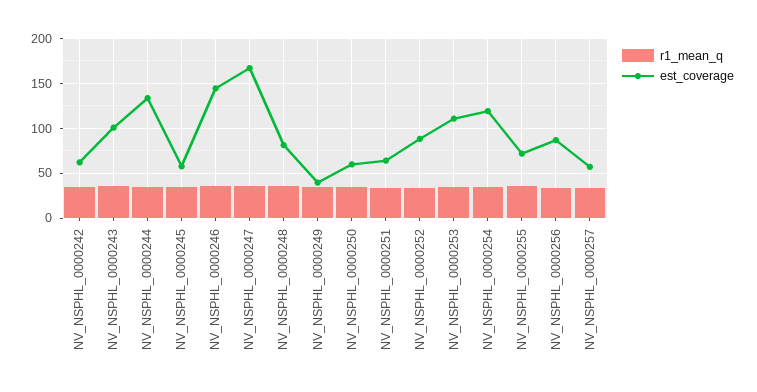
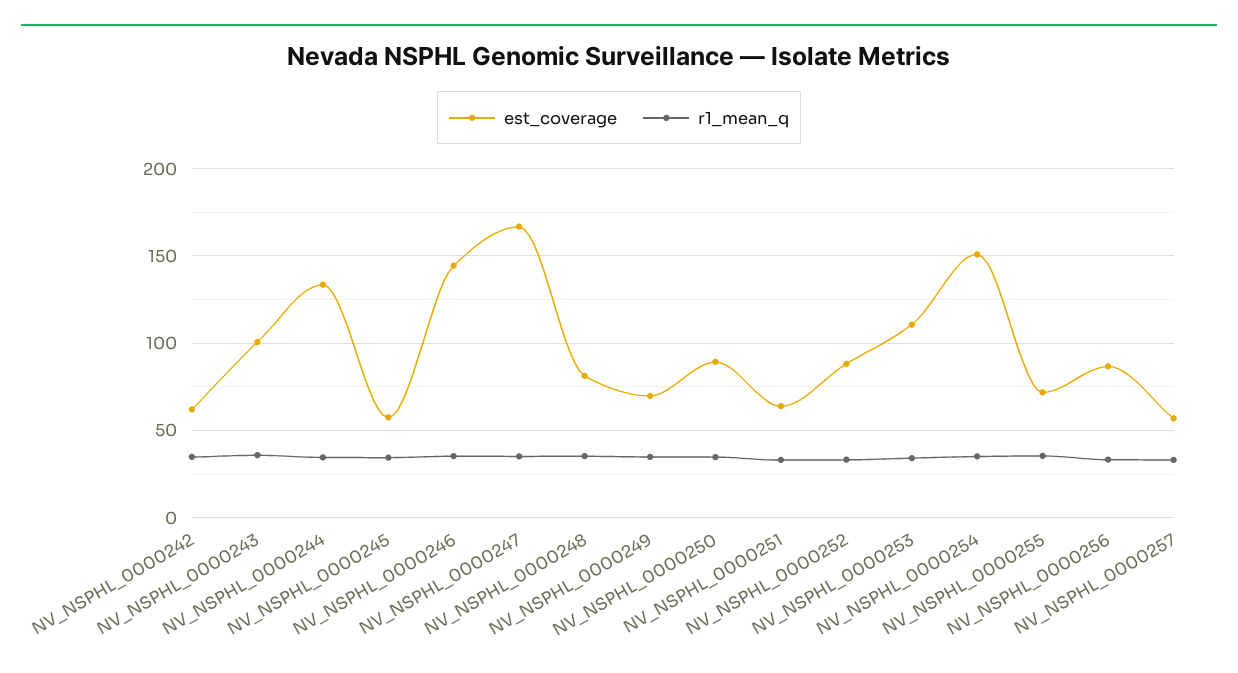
  {
    "r1_mean_q": {
      "NV_NSPHL_0000242": 35,
      "NV_NSPHL_0000243": 35,
      "NV_NSPHL_0000244": 35,
      "NV_NSPHL_0000245": 35,
      "NV_NSPHL_0000246": 35,
      "NV_NSPHL_0000247": 35,
      "NV_NSPHL_0000248": 35,
      "NV_NSPHL_0000249": 35,
      "NV_NSPHL_0000250": 35,
      "NV_NSPHL_0000251": 35,
      "NV_NSPHL_0000252": 35,
      "NV_NSPHL_0000253": 35,
      "NV_NSPHL_0000254": 35,
      "NV_NSPHL_0000255": 35,
      "NV_NSPHL_0000256": 35,
      "NV_NSPHL_0000257": 35
    },
    "est_coverage": {
      "NV_NSPHL_0000242": 60,
      "NV_NSPHL_0000243": 100,
      "NV_NSPHL_0000244": 135,
      "NV_NSPHL_0000245": 55,
      "NV_NSPHL_0000246": 145,
      "NV_NSPHL_0000247": 165,
      "NV_NSPHL_0000248": 80,
-     "NV_NSPHL_0000249": 40,
+     "NV_NSPHL_0000249": 70,
-     "NV_NSPHL_0000250": 60,
+     "NV_NSPHL_0000250": 90,
      "NV_NSPHL_0000251": 65,
      "NV_NSPHL_0000252": 90,
      "NV_NSPHL_0000253": 110,
-     "NV_NSPHL_0000254": 120,
+     "NV_NSPHL_0000254": 150,
      "NV_NSPHL_0000255": 70,
      "NV_NSPHL_0000256": 85,
      "NV_NSPHL_0000257": 55
    }
  }

